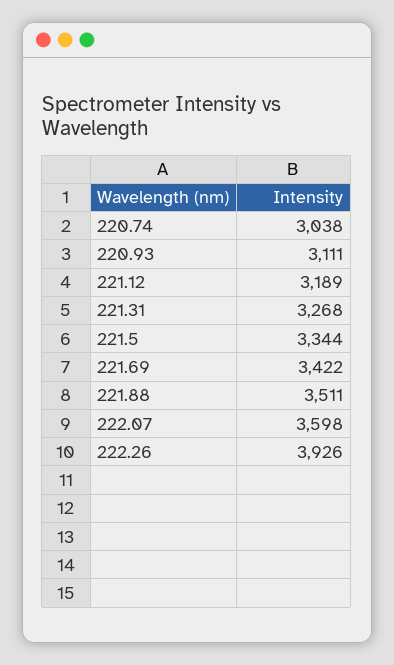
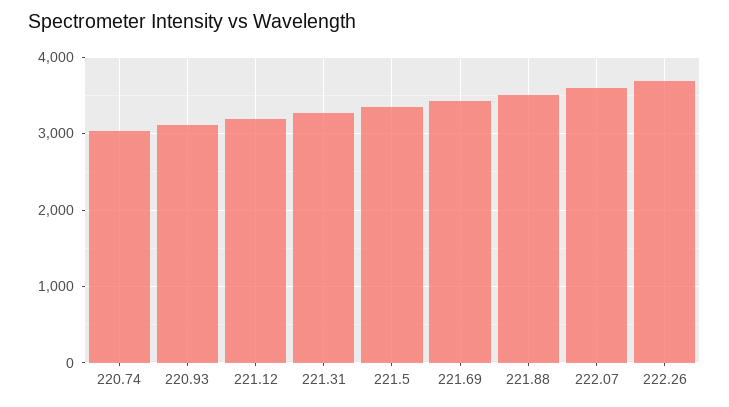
  {
    "220.74": 3038,
    "220.93": 3111,
    "221.12": 3189,
    "221.31": 3268,
    "221.5": 3344,
    "221.69": 3422,
    "221.88": 3511,
    "222.07": 3598,
-   "222.26": 3926
+   "222.26": 3700
  }

